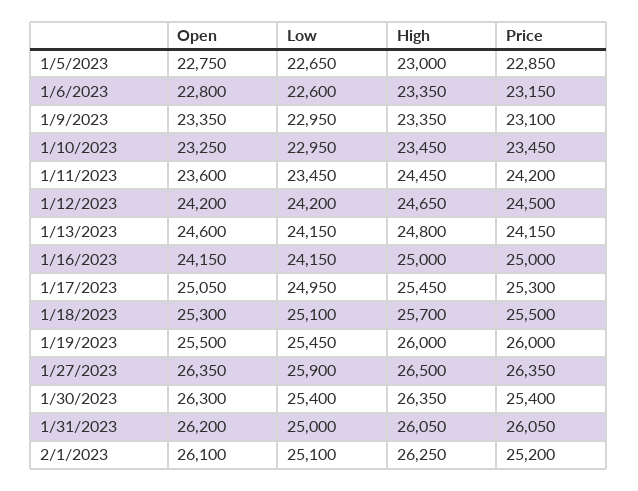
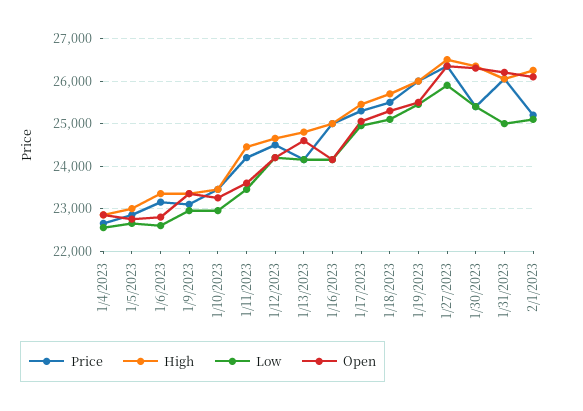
  {
    "Open": {
      "1/5/2023": 22750,
      "1/6/2023": 22800,
      "1/9/2023": 23350,
      "1/10/2023": 23250,
      "1/11/2023": 23600,
      "1/12/2023": 24200,
      "1/13/2023": 24600,
      "1/16/2023": 24150,
      "1/17/2023": 25050,
      "1/18/2023": 25300,
      "1/19/2023": 25500,
      "1/27/2023": 26350,
      "1/30/2023": 26300,
      "1/31/2023": 26200,
-     "2/1/2023": 26100
+     "2/1/2023": 26100,
+     "1/4/2023": 22800
    },
    "Low": {
      "1/5/2023": 22650,
      "1/6/2023": 22600,
      "1/9/2023": 22950,
      "1/10/2023": 22950,
      "1/11/2023": 23450,
      "1/12/2023": 24200,
      "1/13/2023": 24150,
      "1/16/2023": 24150,
      "1/17/2023": 24950,
      "1/18/2023": 25100,
      "1/19/2023": 25450,
      "1/27/2023": 25900,
      "1/30/2023": 25400,
      "1/31/2023": 25000,
-     "2/1/2023": 25100
+     "2/1/2023": 25100,
+     "1/4/2023": 22600
    },
    "High": {
      "1/5/2023": 23000,
      "1/6/2023": 23350,
      "1/9/2023": 23350,
      "1/10/2023": 23450,
      "1/11/2023": 24450,
      "1/12/2023": 24650,
      "1/13/2023": 24800,
      "1/16/2023": 25000,
      "1/17/2023": 25450,
      "1/18/2023": 25700,
      "1/19/2023": 26000,
      "1/27/2023": 26500,
      "1/30/2023": 26350,
      "1/31/2023": 26050,
-     "2/1/2023": 26250
+     "2/1/2023": 26250,
+     "1/4/2023": 22800
    },
    "Price": {
      "1/5/2023": 22850,
      "1/6/2023": 23150,
      "1/9/2023": 23100,
      "1/10/2023": 23450,
      "1/11/2023": 24200,
      "1/12/2023": 24500,
      "1/13/2023": 24150,
      "1/16/2023": 25000,
      "1/17/2023": 25300,
      "1/18/2023": 25500,
      "1/19/2023": 26000,
      "1/27/2023": 26350,
      "1/30/2023": 25400,
      "1/31/2023": 26050,
-     "2/1/2023": 25200
+     "2/1/2023": 25200,
+     "1/4/2023": 22600
    }
  }

